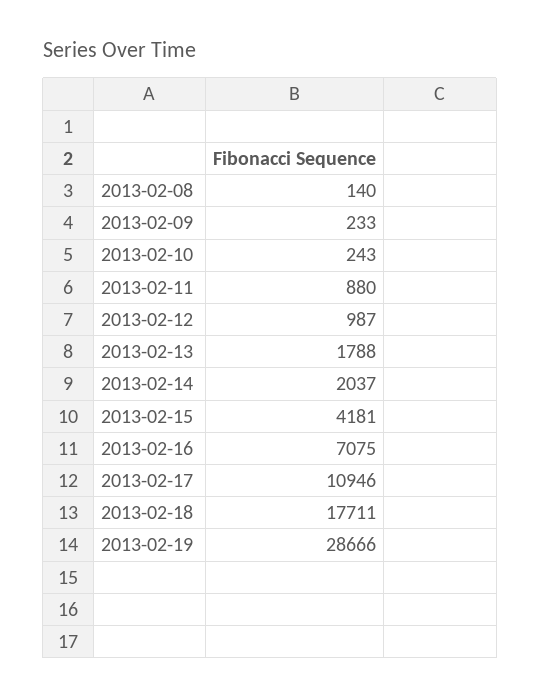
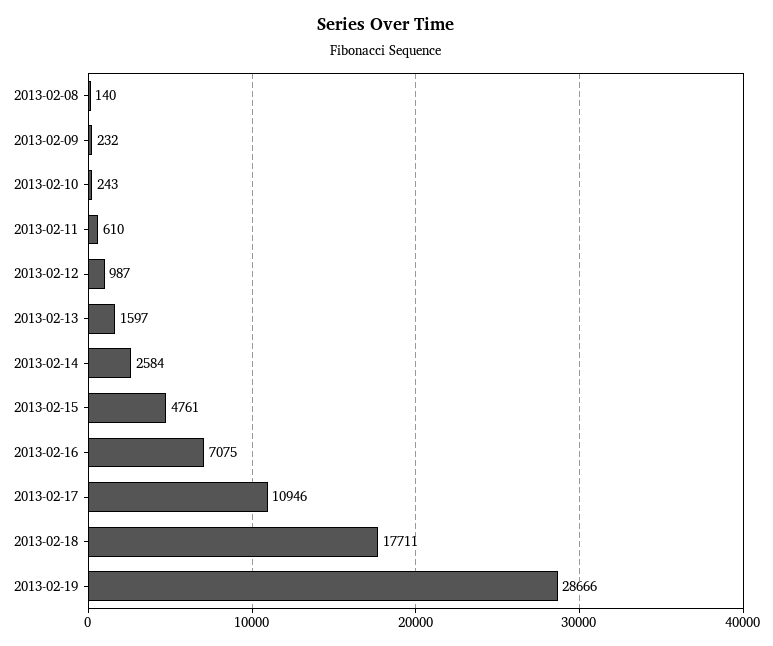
  {
    "2013-02-08": 140,
-   "2013-02-09": 233,
+   "2013-02-09": 232,
    "2013-02-10": 243,
-   "2013-02-11": 880,
+   "2013-02-11": 610,
    "2013-02-12": 987,
-   "2013-02-13": 1788,
+   "2013-02-13": 1597,
-   "2013-02-14": 2037,
+   "2013-02-14": 2584,
-   "2013-02-15": 4181,
+   "2013-02-15": 4761,
    "2013-02-16": 7075,
    "2013-02-17": 10946,
    "2013-02-18": 17711,
    "2013-02-19": 28666
  }

